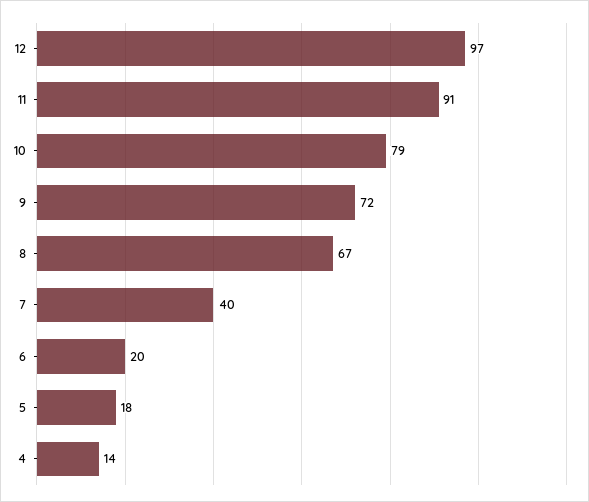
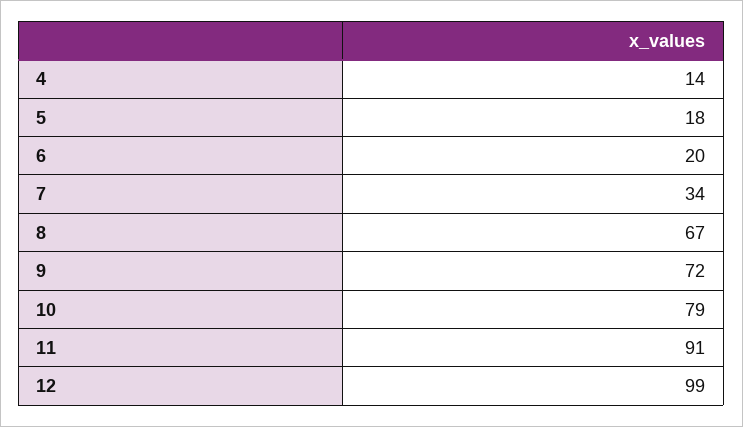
  {
-   "12": 97,
+   "12": 99,
    "11": 91,
    "10": 79,
    "9": 72,
    "8": 67,
-   "7": 40,
+   "7": 34,
    "6": 20,
    "5": 18,
    "4": 14
  }

